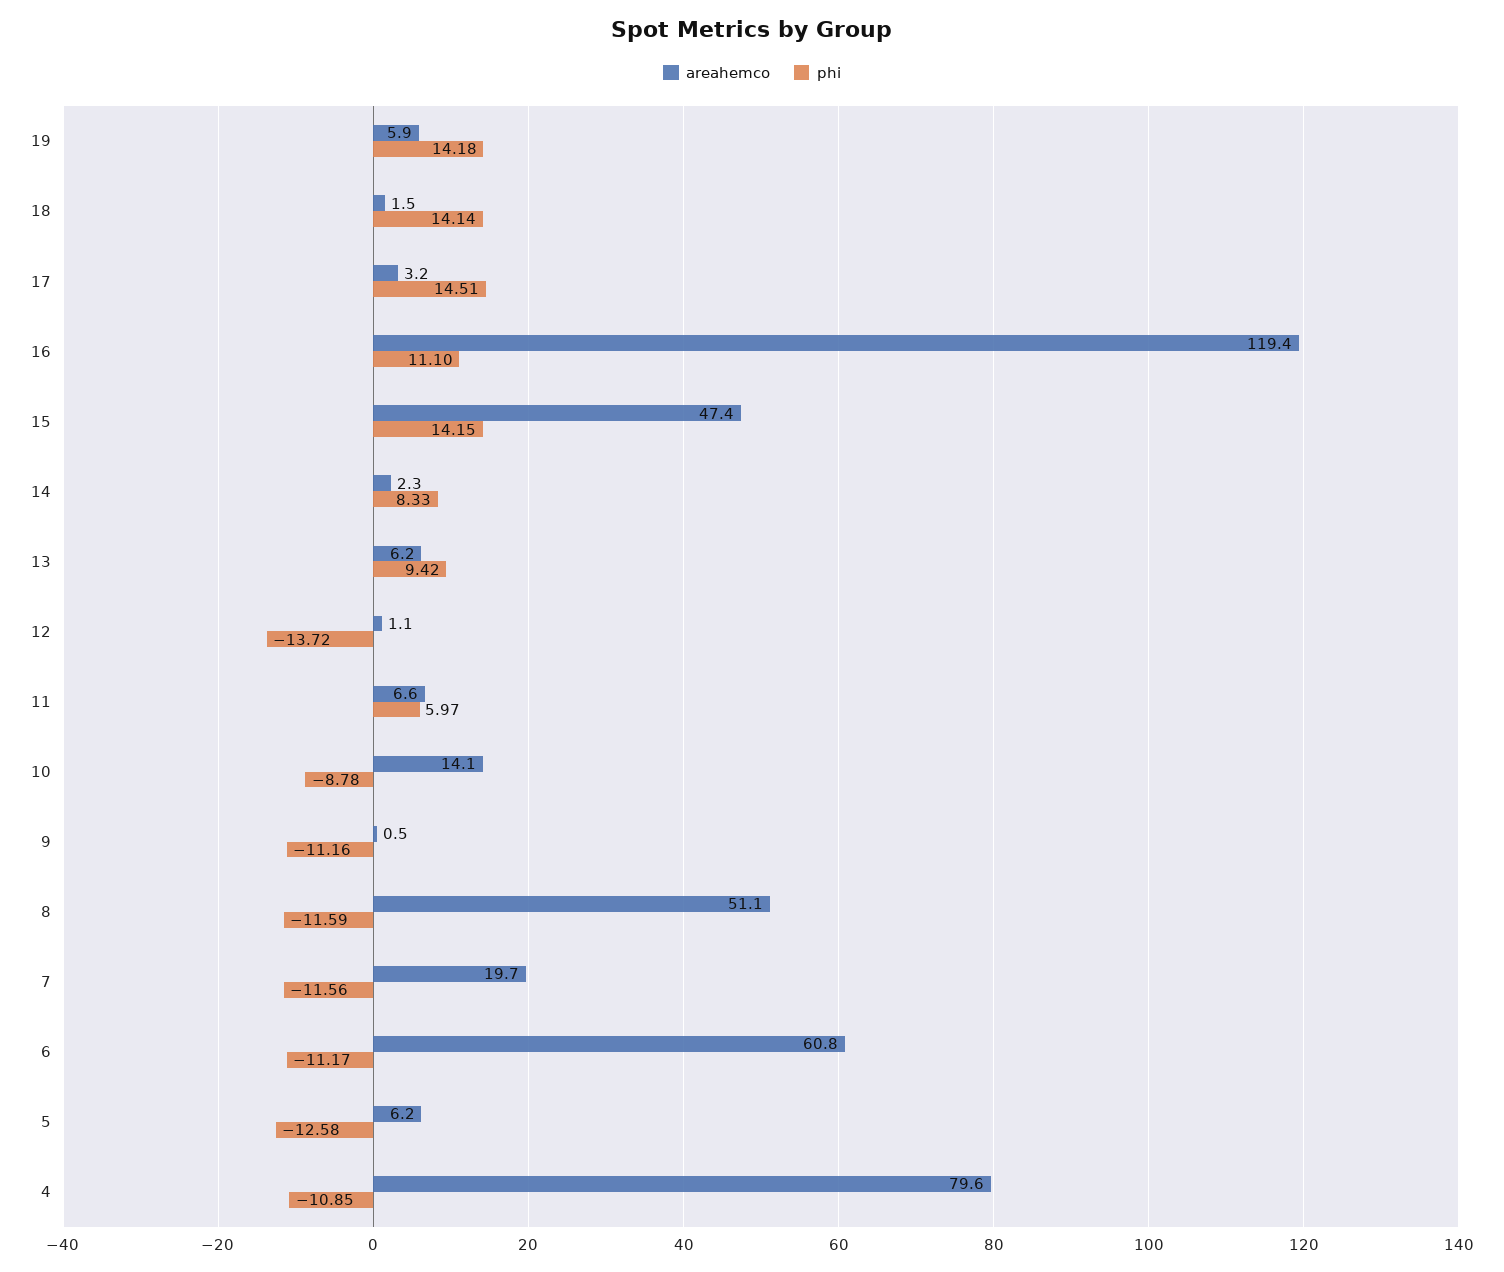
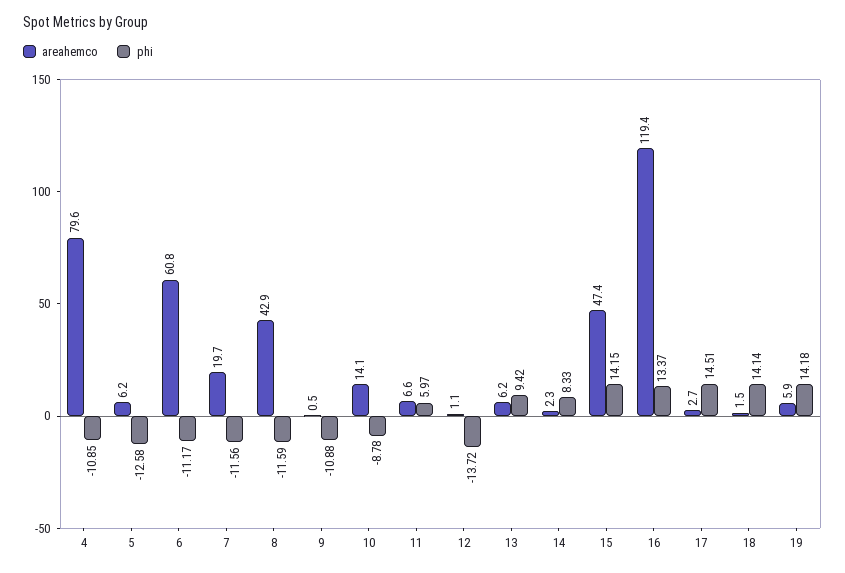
  {
    "areahemco": {
      "19": 5.9,
      "18": 1.5,
-     "17": 3.2,
+     "17": 2.7,
      "16": 119.4,
      "15": 47.4,
      "14": 2.3,
      "13": 6.2,
      "12": 1.1,
      "11": 6.6,
      "10": 14.1,
      "9": 0.5,
-     "8": 51.1,
+     "8": 42.9,
      "7": 19.7,
      "6": 60.8,
      "5": 6.2,
      "4": 79.6
    },
    "phi": {
      "19": 14.18,
      "18": 14.14,
      "17": 14.51,
-     "16": 11.1,
+     "16": 13.37,
      "15": 14.15,
      "14": 8.33,
      "13": 9.42,
      "12": -13.72,
      "11": 5.97,
      "10": -8.78,
-     "9": -11.16,
+     "9": -10.88,
      "8": -11.59,
      "7": -11.56,
      "6": -11.17,
      "5": -12.58,
      "4": -10.85
    }
  }

